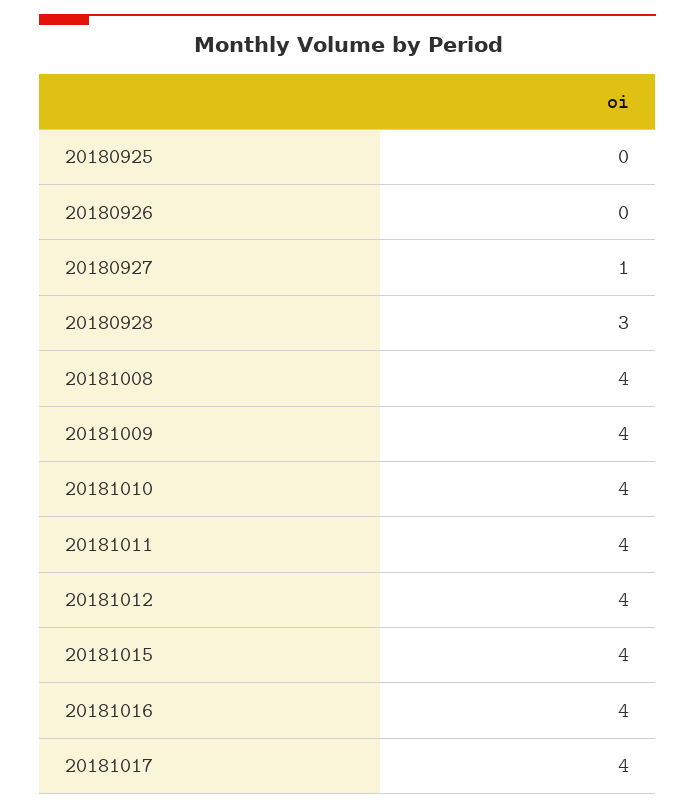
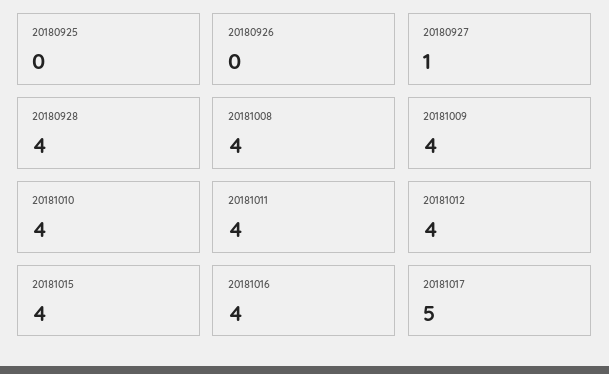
  {
    "20180925": 0,
    "20180926": 0,
    "20180927": 1,
-   "20180928": 3,
+   "20180928": 4,
    "20181008": 4,
    "20181009": 4,
    "20181010": 4,
    "20181011": 4,
    "20181012": 4,
    "20181015": 4,
    "20181016": 4,
-   "20181017": 4
+   "20181017": 5
  }

